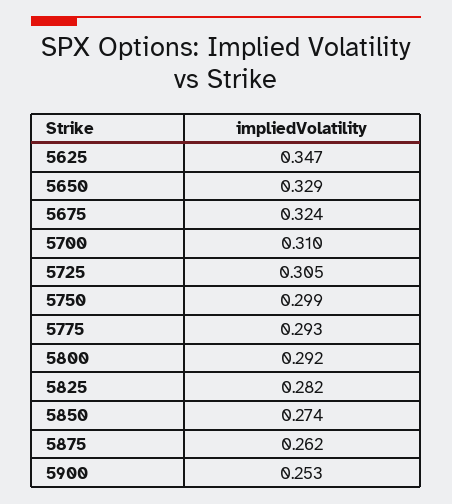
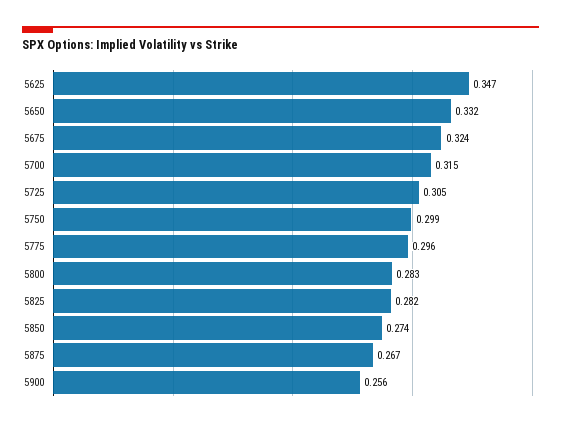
  {
    "5625": 0.347,
-   "5650": 0.329,
+   "5650": 0.332,
    "5675": 0.324,
-   "5700": 0.31,
+   "5700": 0.315,
    "5725": 0.305,
    "5750": 0.299,
-   "5775": 0.293,
+   "5775": 0.296,
-   "5800": 0.292,
+   "5800": 0.283,
    "5825": 0.282,
    "5850": 0.274,
-   "5875": 0.262,
+   "5875": 0.267,
-   "5900": 0.253
+   "5900": 0.256
  }

